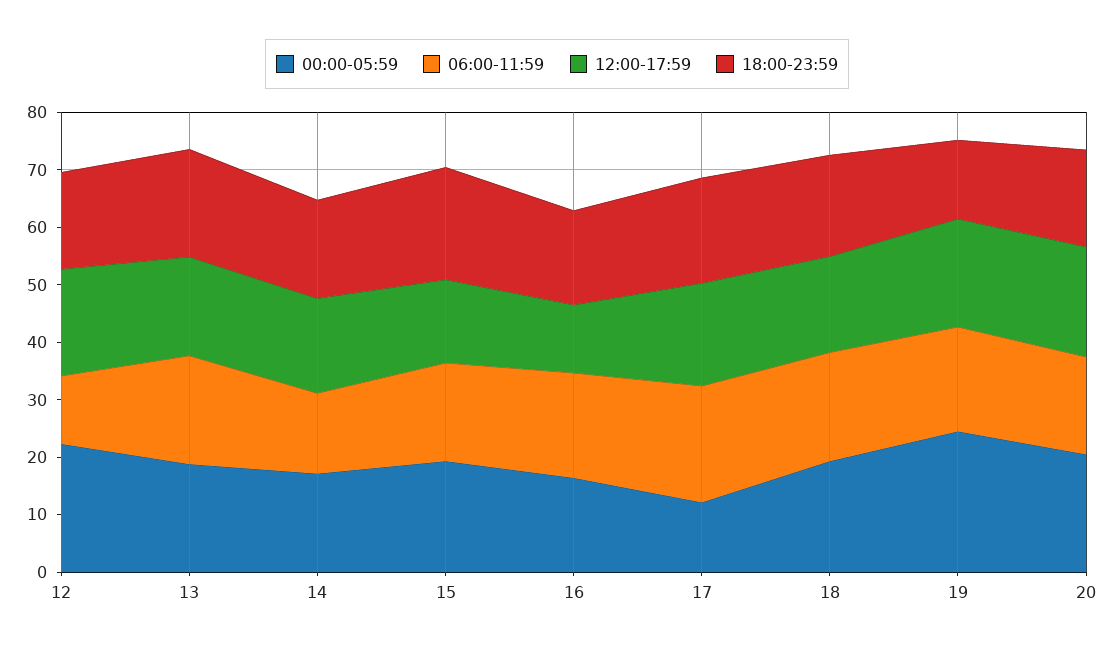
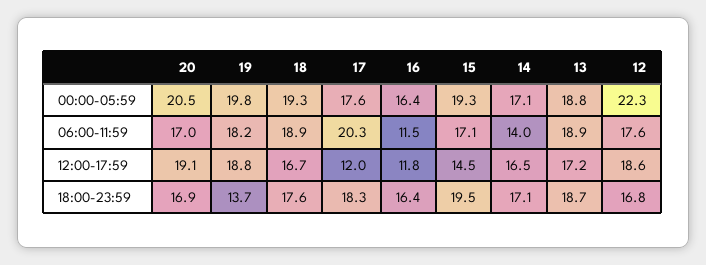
  {
    "00:00-05:59": {
      "12": 22.3,
      "13": 18.8,
      "14": 17.1,
      "15": 19.3,
      "16": 16.4,
-     "17": 12,
+     "17": 17.6,
      "18": 19.3,
-     "19": 24,
+     "19": 19.8,
      "20": 20.5
    },
    "06:00-11:59": {
-     "12": 12,
+     "12": 17.6,
      "13": 18.9,
      "14": 14,
      "15": 17.1,
-     "16": 18,
+     "16": 11.5,
      "17": 20.3,
      "18": 18.9,
      "19": 18.2,
      "20": 17
    },
    "12:00-17:59": {
      "12": 18.6,
      "13": 17.2,
      "14": 16.5,
      "15": 14.5,
      "16": 11.8,
-     "17": 18,
+     "17": 12,
      "18": 16.7,
      "19": 18.8,
      "20": 19.1
    },
    "18:00-23:59": {
      "12": 16.8,
      "13": 18.7,
      "14": 17.1,
      "15": 19.5,
      "16": 16.4,
      "17": 18.3,
      "18": 17.6,
      "19": 13.7,
      "20": 16.9
    }
  }

